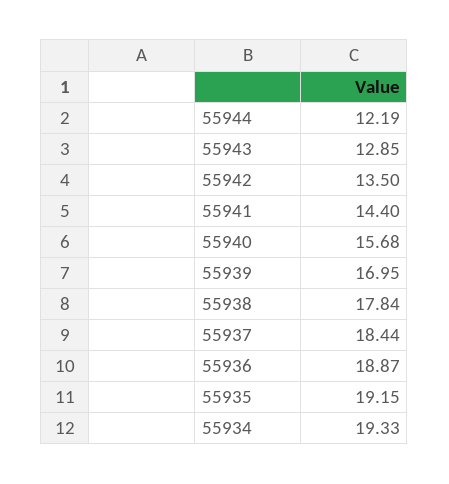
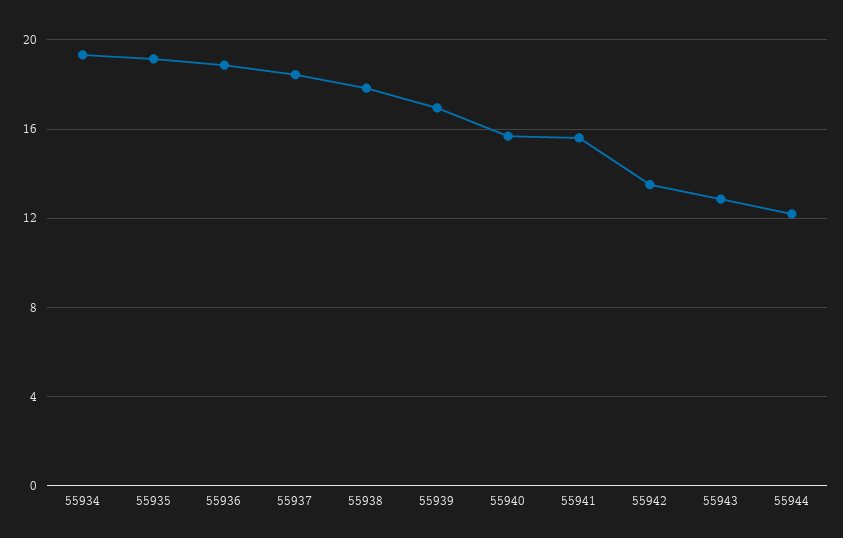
  {
    "55944": 12.19,
    "55943": 12.85,
    "55942": 13.5,
-   "55941": 14.4,
+   "55941": 15.5,
    "55940": 15.68,
    "55939": 16.95,
    "55938": 17.84,
    "55937": 18.44,
    "55936": 18.87,
    "55935": 19.15,
    "55934": 19.33
  }

